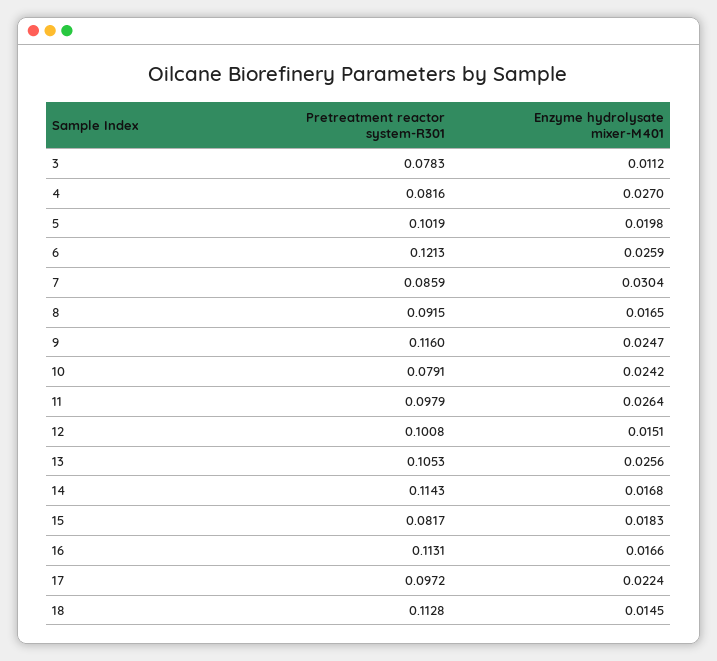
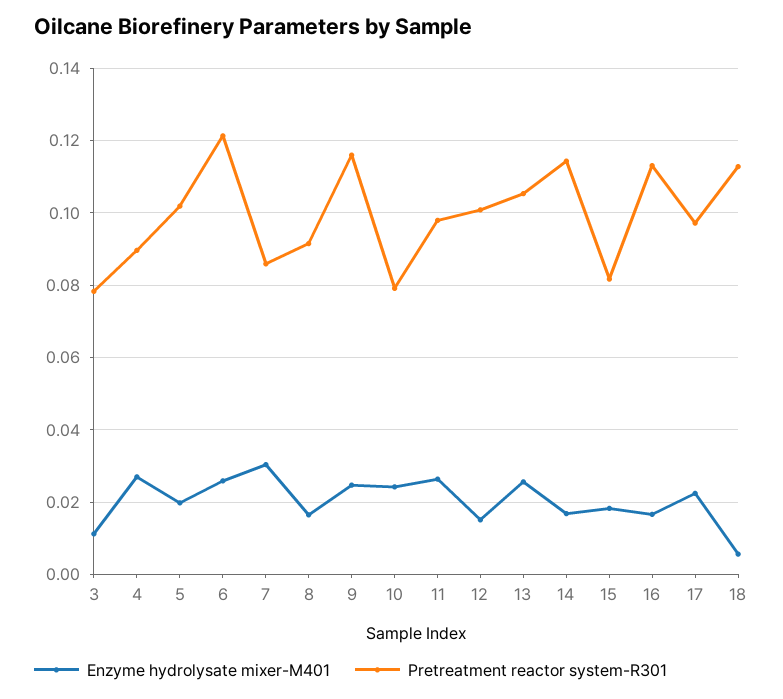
  {
    "Pretreatment reactor system-R301": {
      "3": 0.0783,
-     "4": 0.0816,
+     "4": 0.09,
      "5": 0.1019,
      "6": 0.1213,
      "7": 0.0859,
      "8": 0.0915,
      "9": 0.116,
      "10": 0.0791,
      "11": 0.0979,
      "12": 0.1008,
      "13": 0.1053,
      "14": 0.1143,
      "15": 0.0817,
      "16": 0.1131,
      "17": 0.0972,
      "18": 0.1128
    },
    "Enzyme hydrolysate mixer-M401": {
      "3": 0.0112,
      "4": 0.027,
      "5": 0.0198,
      "6": 0.0259,
      "7": 0.0304,
      "8": 0.0165,
      "9": 0.0247,
      "10": 0.0242,
      "11": 0.0264,
      "12": 0.0151,
      "13": 0.0256,
      "14": 0.0168,
      "15": 0.0183,
      "16": 0.0166,
      "17": 0.0224,
-     "18": 0.0145
+     "18": 0.006
    }
  }

